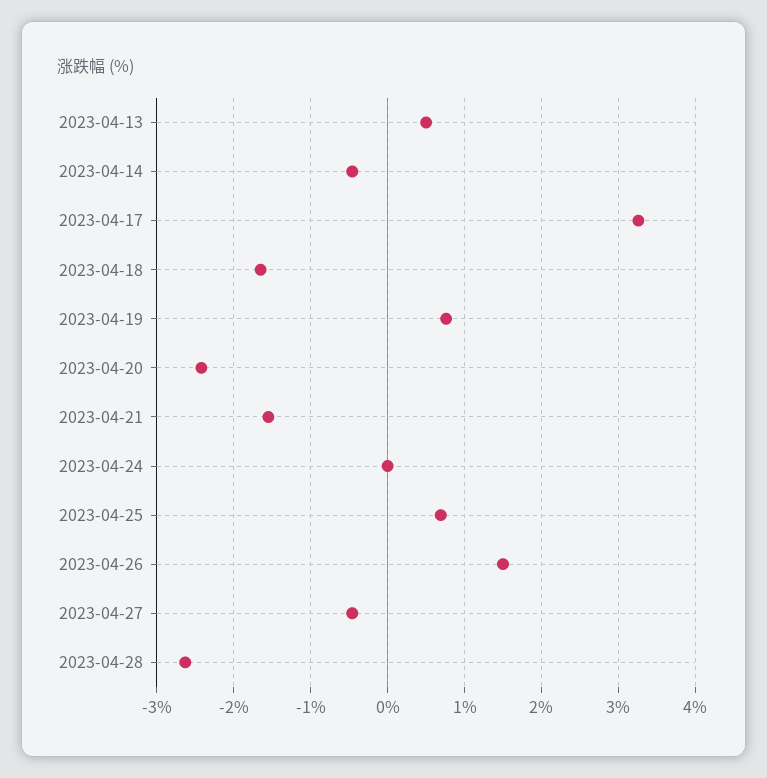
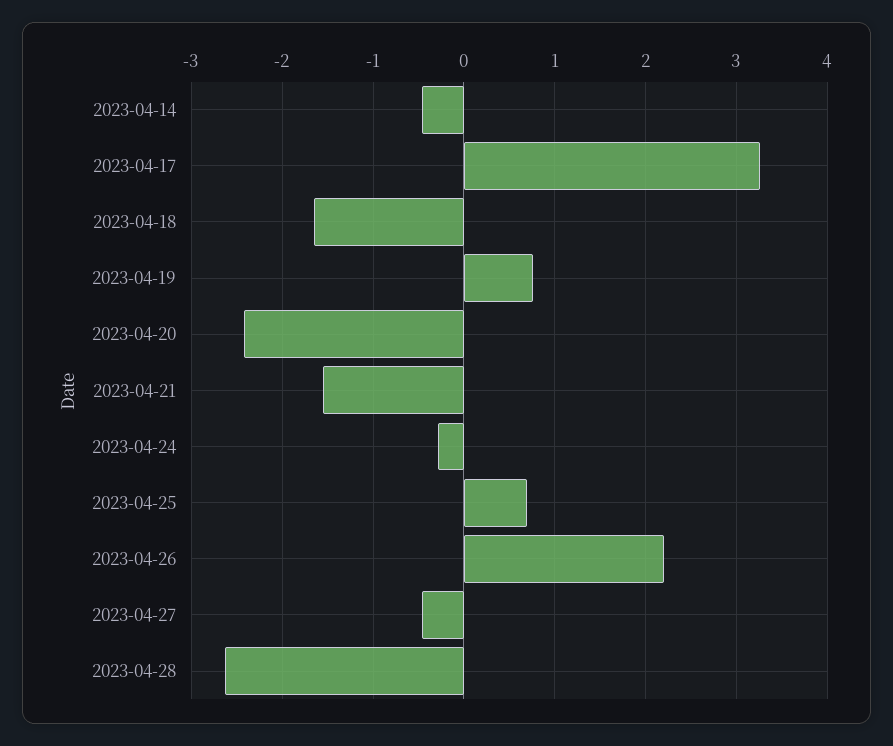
  {
-   "2023-04-13": 0.5,
    "2023-04-14": -0.5,
    "2023-04-17": 3.3,
    "2023-04-18": -1.7,
    "2023-04-19": 0.8,
    "2023-04-20": -2.4,
    "2023-04-21": -1.6,
-   "2023-04-24": 0,
+   "2023-04-24": -0.3,
    "2023-04-25": 0.7,
-   "2023-04-26": 1.5,
+   "2023-04-26": 2.2,
    "2023-04-27": -0.5,
    "2023-04-28": -2.6
  }

